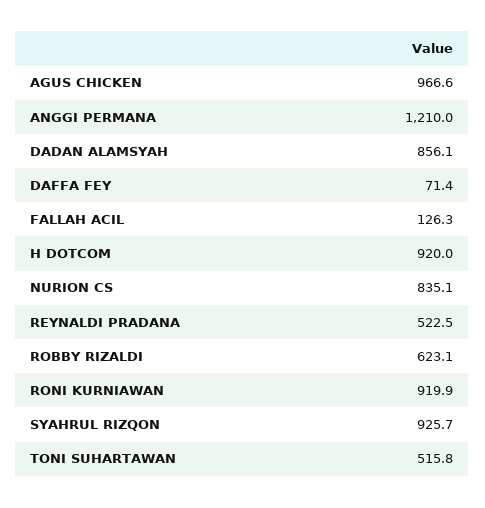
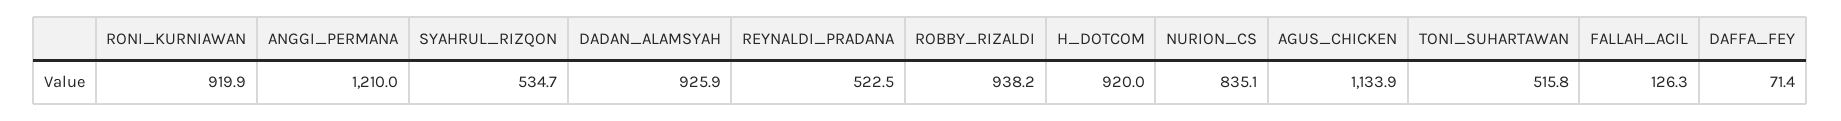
  {
-   "AGUS CHICKEN": 966.6,
+   "AGUS CHICKEN": 1133.9,
    "ANGGI PERMANA": 1210,
-   "DADAN ALAMSYAH": 856.1,
+   "DADAN ALAMSYAH": 925.9,
    "DAFFA FEY": 71.4,
    "FALLAH ACIL": 126.3,
    "H DOTCOM": 920,
    "NURION CS": 835.1,
    "REYNALDI PRADANA": 522.5,
-   "ROBBY RIZALDI": 623.1,
+   "ROBBY RIZALDI": 938.2,
    "RONI KURNIAWAN": 919.9,
-   "SYAHRUL RIZQON": 925.7,
+   "SYAHRUL RIZQON": 534.7,
    "TONI SUHARTAWAN": 515.8
  }

